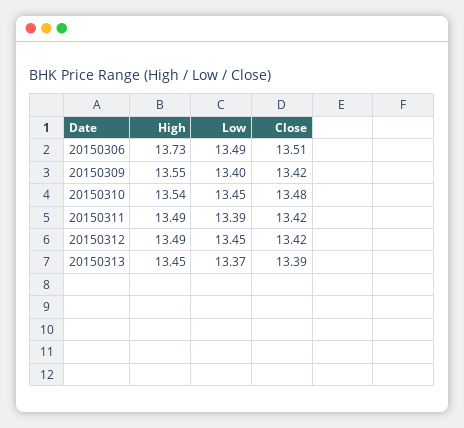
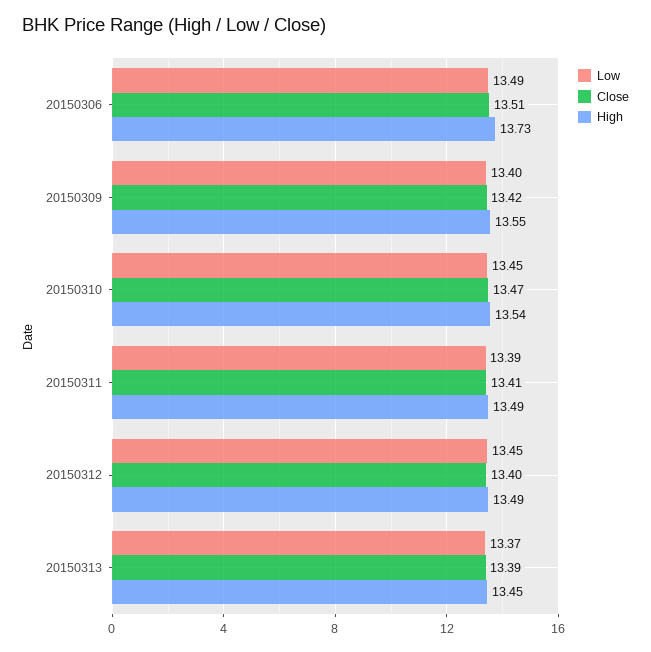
  {
    "High": {
      "20150306": 13.73,
      "20150309": 13.55,
      "20150310": 13.54,
      "20150311": 13.49,
      "20150312": 13.49,
      "20150313": 13.45
    },
    "Low": {
      "20150306": 13.49,
      "20150309": 13.4,
      "20150310": 13.45,
      "20150311": 13.39,
      "20150312": 13.45,
      "20150313": 13.37
    },
    "Close": {
      "20150306": 13.51,
      "20150309": 13.42,
-     "20150310": 13.48,
+     "20150310": 13.47,
-     "20150311": 13.42,
+     "20150311": 13.41,
-     "20150312": 13.42,
+     "20150312": 13.4,
      "20150313": 13.39
    }
  }

